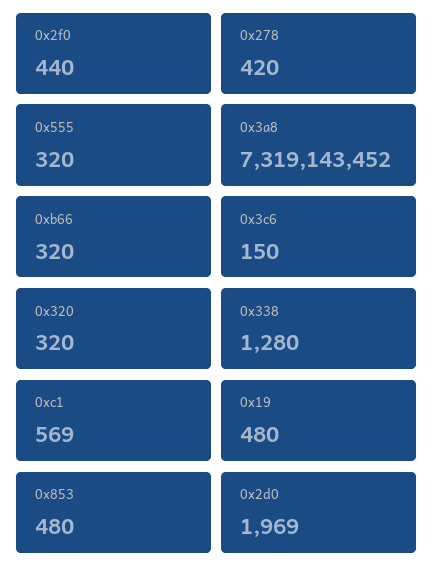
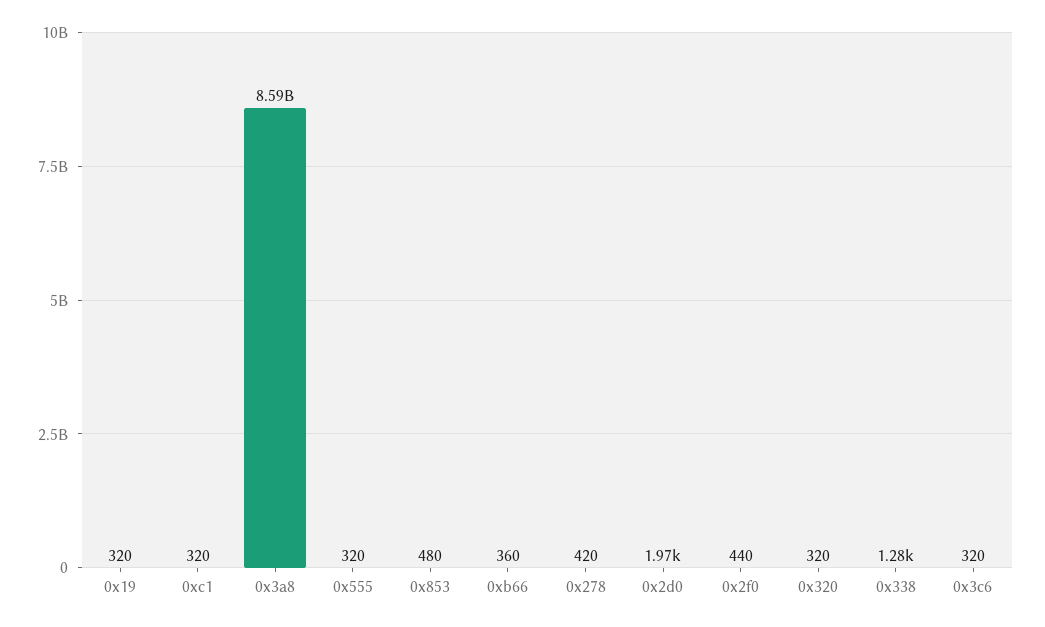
  {
    "0x2f0": 440,
    "0x278": 420,
    "0x555": 320,
-   "0x3a8": 7319143452,
+   "0x3a8": 8590000000,
-   "0xb66": 320,
+   "0xb66": 360,
-   "0x3c6": 150,
+   "0x3c6": 320,
    "0x320": 320,
    "0x338": 1280,
-   "0xc1": 569,
+   "0xc1": 320,
-   "0x19": 480,
+   "0x19": 320,
    "0x853": 480,
    "0x2d0": 1969
  }

